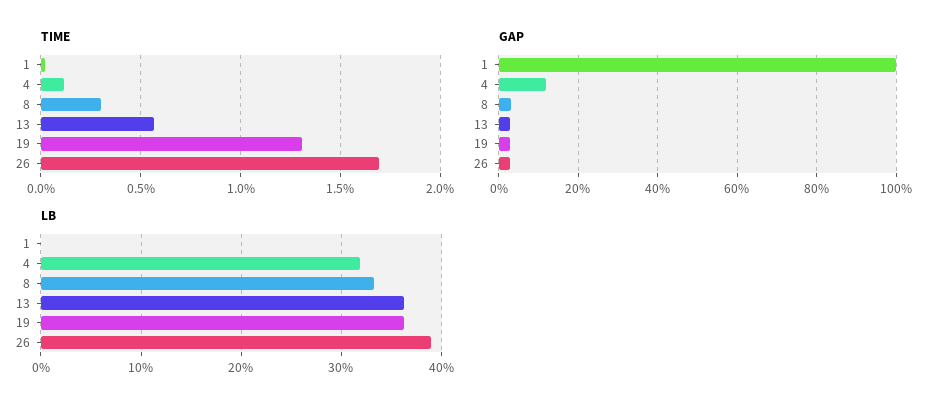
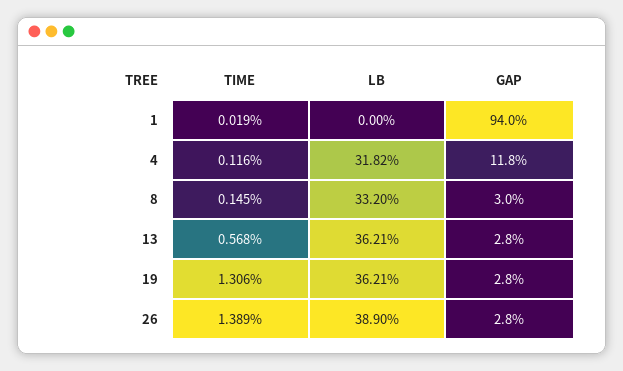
  {
    "TIME": {
      "1": 0.019,
      "4": 0.116,
-     "8": 0.3,
+     "8": 0.145,
      "13": 0.568,
      "19": 1.306,
-     "26": 1.7
+     "26": 1.389
    },
    "GAP": {
-     "1": 100,
+     "1": 94,
      "4": 11.8,
      "8": 3,
      "13": 2.8,
      "19": 2.8,
      "26": 2.8
    },
    "LB": {
      "1": 0,
      "4": 31.82,
      "8": 33.2,
      "13": 36.21,
      "19": 36.21,
      "26": 38.9
    }
  }

